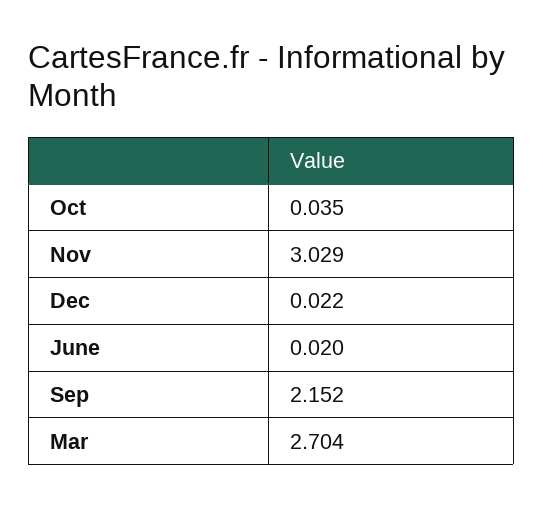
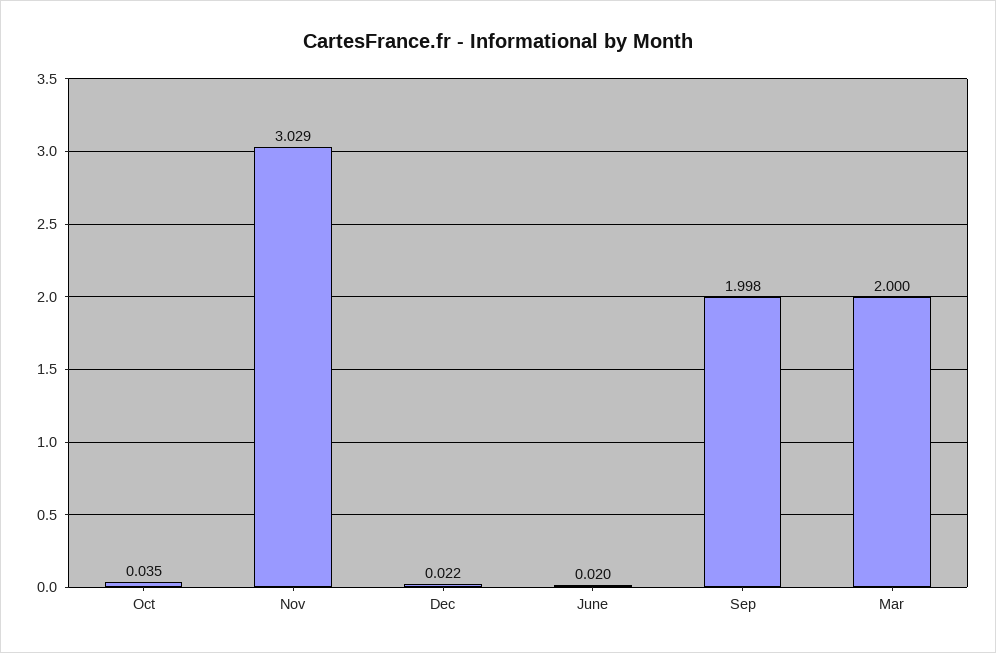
  {
    "Oct": 0.035,
    "Nov": 3.029,
    "Dec": 0.022,
    "June": 0.02,
-   "Sep": 2.152,
+   "Sep": 1.998,
-   "Mar": 2.704
+   "Mar": 2
  }

